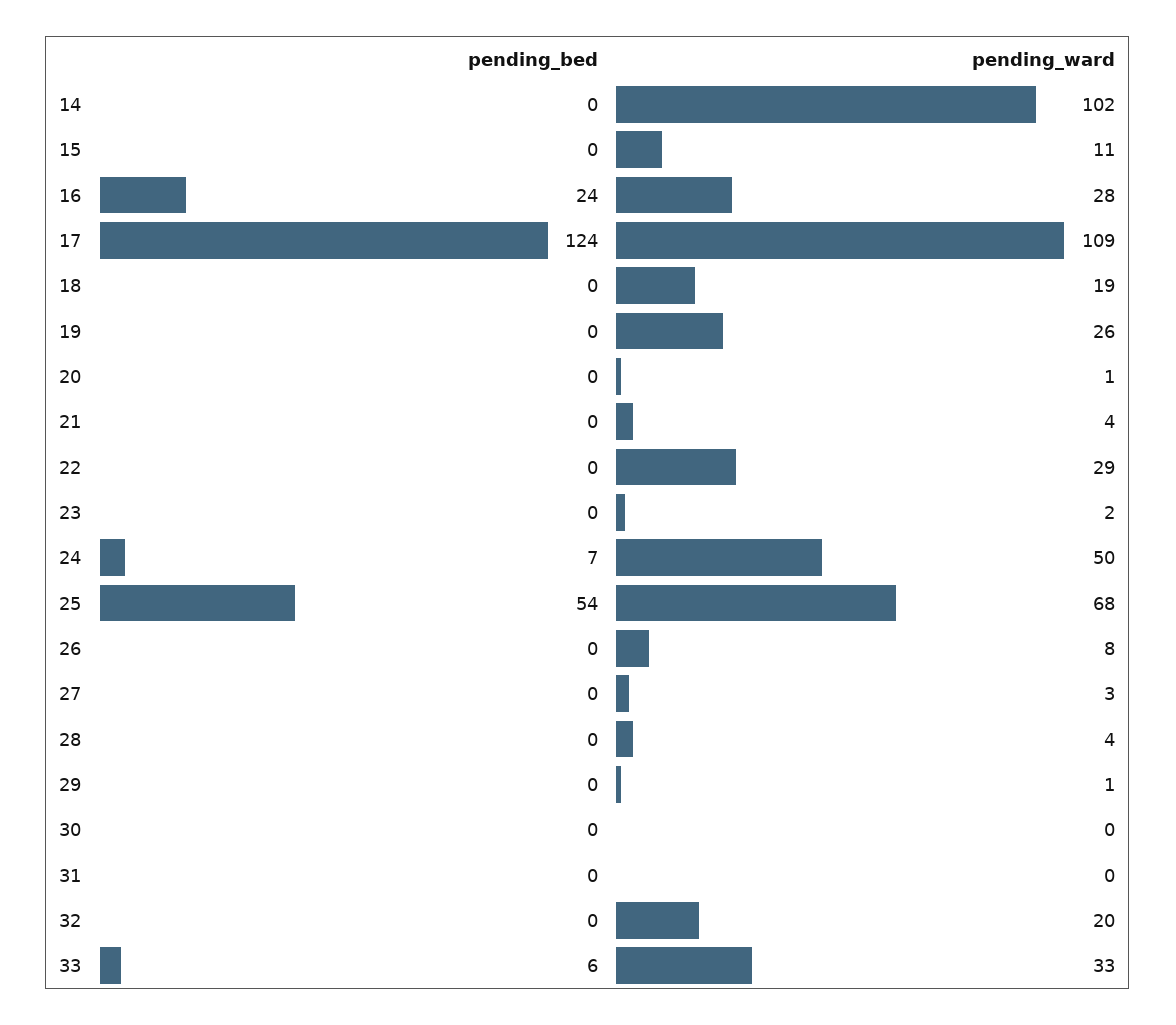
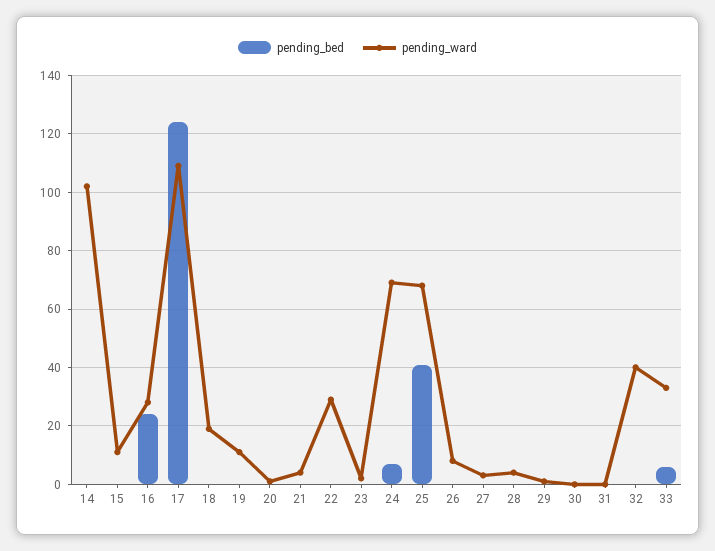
  {
    "pending_bed": {
      "14": 0,
      "15": 0,
      "16": 24,
      "17": 124,
      "18": 0,
      "19": 0,
      "20": 0,
      "21": 0,
      "22": 0,
      "23": 0,
      "24": 7,
-     "25": 54,
+     "25": 40,
      "26": 0,
      "27": 0,
      "28": 0,
      "29": 0,
      "30": 0,
      "31": 0,
      "32": 0,
      "33": 6
    },
    "pending_ward": {
      "14": 102,
      "15": 11,
      "16": 28,
      "17": 109,
      "18": 19,
-     "19": 26,
+     "19": 10,
      "20": 1,
      "21": 4,
      "22": 29,
      "23": 2,
-     "24": 50,
+     "24": 70,
      "25": 68,
      "26": 8,
      "27": 3,
      "28": 4,
      "29": 1,
      "30": 0,
      "31": 0,
-     "32": 20,
+     "32": 40,
      "33": 33
    }
  }

